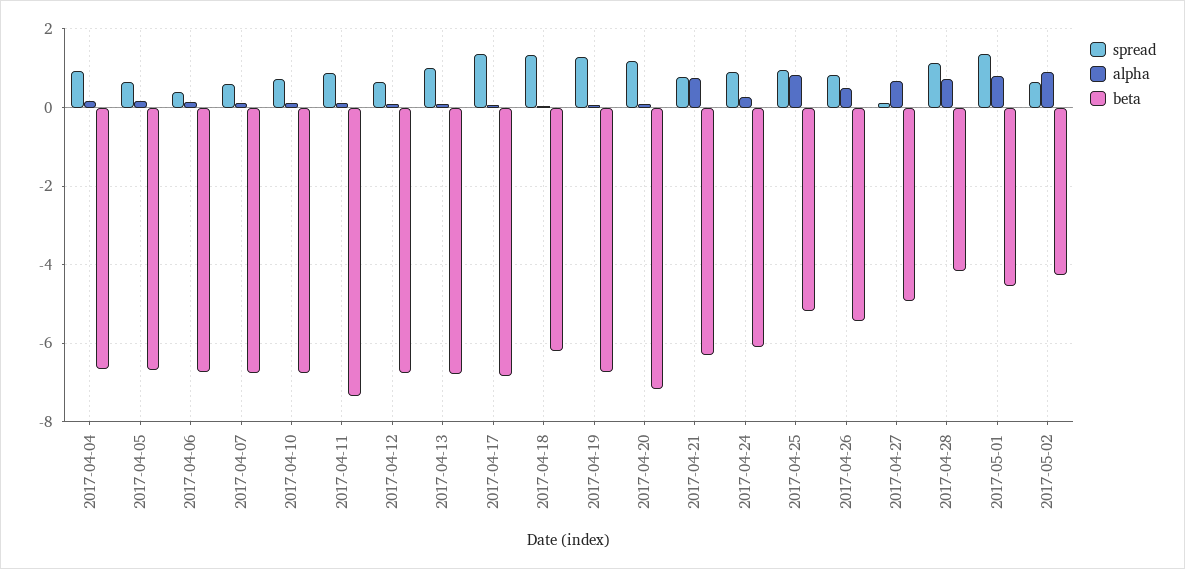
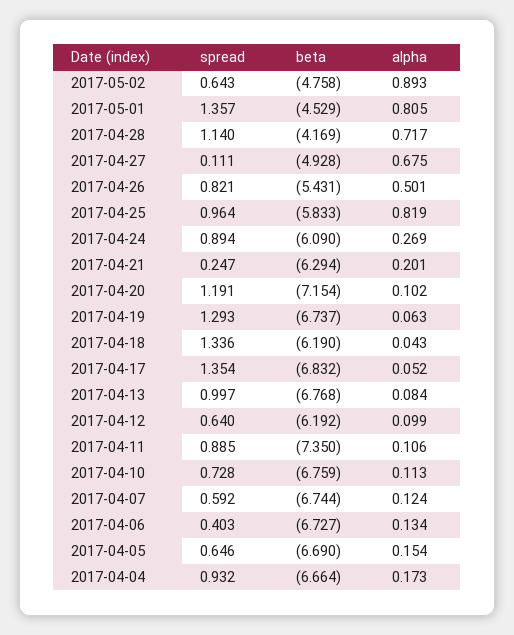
  {
    "spread": {
      "2017-04-04": 0.932,
      "2017-04-05": 0.646,
      "2017-04-06": 0.403,
      "2017-04-07": 0.592,
      "2017-04-10": 0.728,
      "2017-04-11": 0.885,
      "2017-04-12": 0.64,
      "2017-04-13": 0.997,
      "2017-04-17": 1.354,
      "2017-04-18": 1.336,
      "2017-04-19": 1.293,
      "2017-04-20": 1.191,
-     "2017-04-21": 0.8,
+     "2017-04-21": 0.247,
      "2017-04-24": 0.894,
      "2017-04-25": 0.964,
      "2017-04-26": 0.821,
      "2017-04-27": 0.111,
      "2017-04-28": 1.14,
      "2017-05-01": 1.357,
      "2017-05-02": 0.643
    },
    "alpha": {
      "2017-04-04": 0.173,
      "2017-04-05": 0.154,
      "2017-04-06": 0.134,
      "2017-04-07": 0.124,
      "2017-04-10": 0.113,
      "2017-04-11": 0.106,
      "2017-04-12": 0.099,
      "2017-04-13": 0.084,
      "2017-04-17": 0.052,
      "2017-04-18": 0.043,
      "2017-04-19": 0.063,
      "2017-04-20": 0.102,
-     "2017-04-21": 0.8,
+     "2017-04-21": 0.201,
      "2017-04-24": 0.269,
      "2017-04-25": 0.819,
      "2017-04-26": 0.501,
      "2017-04-27": 0.675,
      "2017-04-28": 0.717,
      "2017-05-01": 0.805,
      "2017-05-02": 0.893
    },
    "beta": {
      "2017-04-04": -6.664,
      "2017-04-05": -6.69,
      "2017-04-06": -6.727,
      "2017-04-07": -6.744,
      "2017-04-10": -6.759,
      "2017-04-11": -7.35,
-     "2017-04-12": -6.8,
+     "2017-04-12": -6.192,
      "2017-04-13": -6.768,
      "2017-04-17": -6.832,
      "2017-04-18": -6.19,
      "2017-04-19": -6.737,
      "2017-04-20": -7.154,
      "2017-04-21": -6.294,
      "2017-04-24": -6.09,
-     "2017-04-25": -5.2,
+     "2017-04-25": -5.833,
      "2017-04-26": -5.431,
      "2017-04-27": -4.928,
      "2017-04-28": -4.169,
      "2017-05-01": -4.529,
-     "2017-05-02": -4.2
+     "2017-05-02": -4.758
    }
  }

